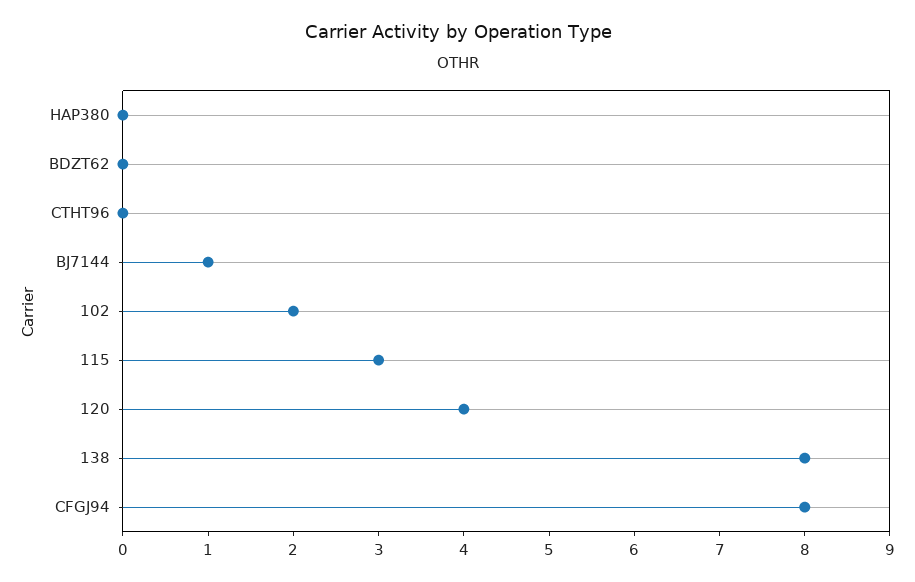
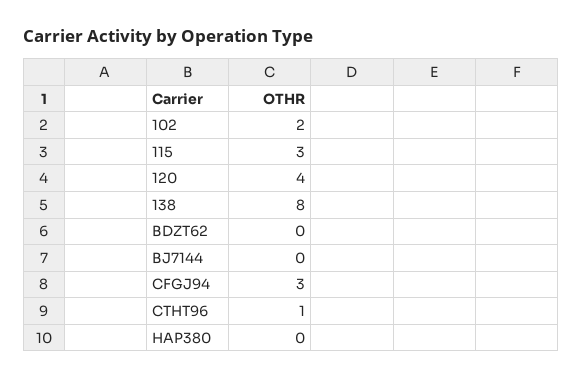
  {
    "HAP380": 0,
    "BDZT62": 0,
-   "CTHT96": 0,
+   "CTHT96": 1,
-   "BJ7144": 1,
+   "BJ7144": 0,
    "102": 2,
    "115": 3,
    "120": 4,
    "138": 8,
-   "CFGJ94": 8
+   "CFGJ94": 3
  }

